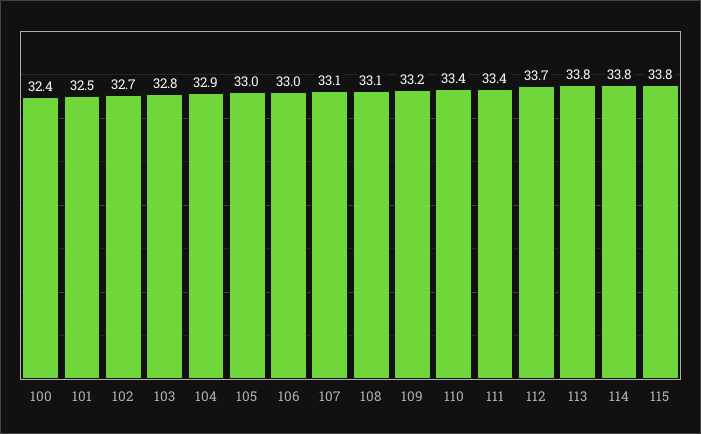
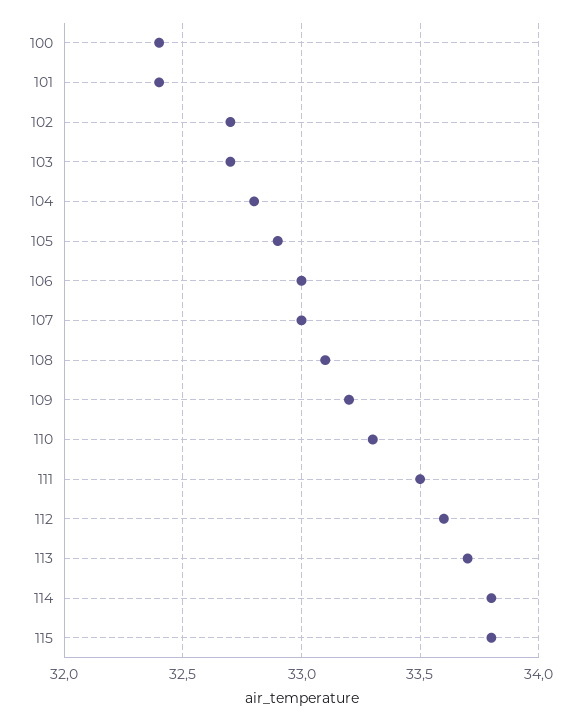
  {
    "100": 32.4,
-   "101": 32.5,
+   "101": 32.4,
    "102": 32.7,
-   "103": 32.8,
+   "103": 32.7,
-   "104": 32.9,
+   "104": 32.8,
-   "105": 33,
+   "105": 32.9,
    "106": 33,
-   "107": 33.1,
+   "107": 33,
    "108": 33.1,
    "109": 33.2,
-   "110": 33.4,
+   "110": 33.3,
-   "111": 33.4,
+   "111": 33.5,
-   "112": 33.7,
+   "112": 33.6,
-   "113": 33.8,
+   "113": 33.7,
    "114": 33.8,
    "115": 33.8
  }

